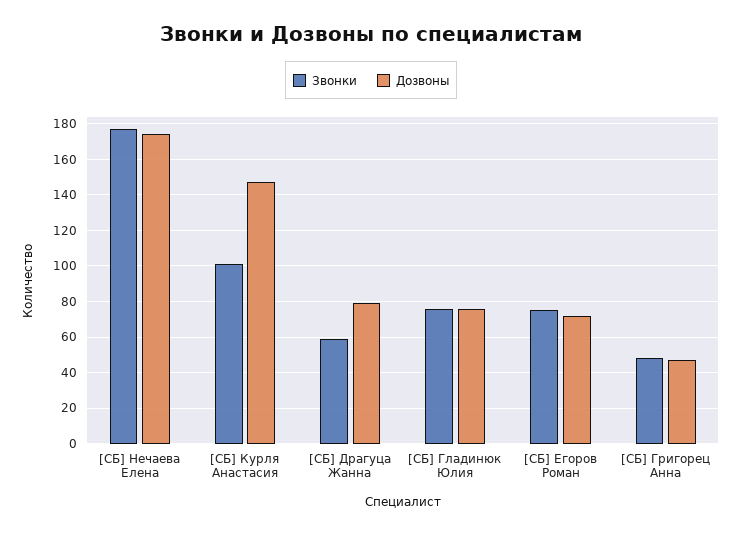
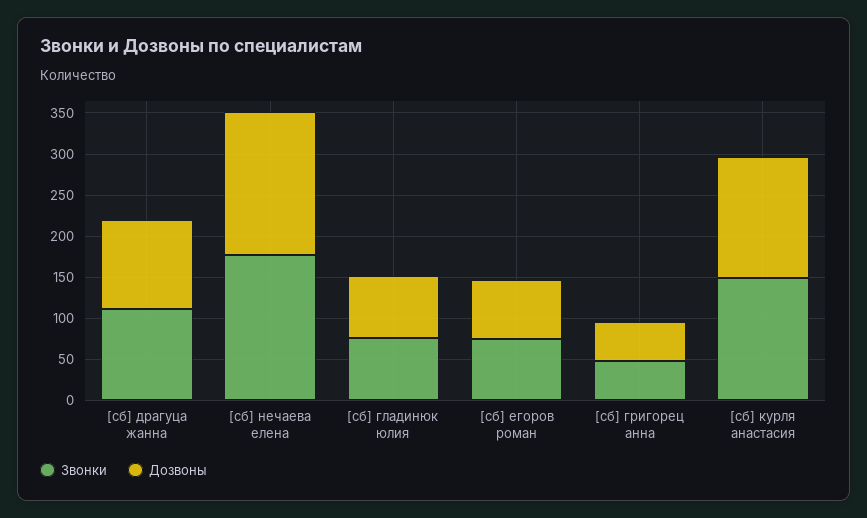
  {
    "Звонки": {
      "[СБ] Нечаева Елена": 175,
-     "[СБ] Курля Анастасия": 100,
+     "[СБ] Курля Анастасия": 150,
-     "[СБ] Драгуца Жанна": 60,
+     "[СБ] Драгуца Жанна": 110,
      "[СБ] Гладинюк Юлия": 75,
      "[СБ] Егоров Роман": 75,
      "[СБ] Григорец Анна": 50
    },
    "Дозвоны": {
      "[СБ] Нечаева Елена": 175,
      "[СБ] Курля Анастасия": 145,
-     "[СБ] Драгуца Жанна": 80,
+     "[СБ] Драгуца Жанна": 110,
      "[СБ] Гладинюк Юлия": 75,
      "[СБ] Егоров Роман": 70,
      "[СБ] Григорец Анна": 45
    }
  }

